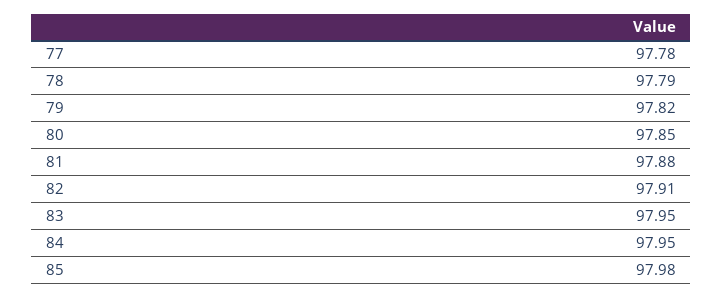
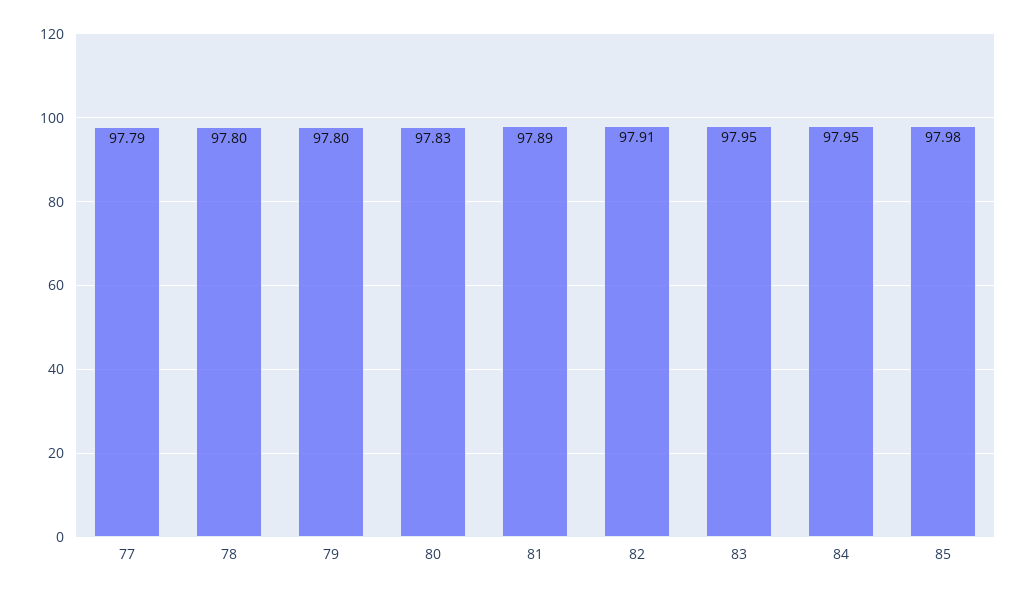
  {
-   "77": 97.78,
+   "77": 97.79,
-   "78": 97.79,
+   "78": 97.8,
-   "79": 97.82,
+   "79": 97.8,
-   "80": 97.85,
+   "80": 97.83,
-   "81": 97.88,
+   "81": 97.89,
    "82": 97.91,
    "83": 97.95,
    "84": 97.95,
    "85": 97.98
  }

